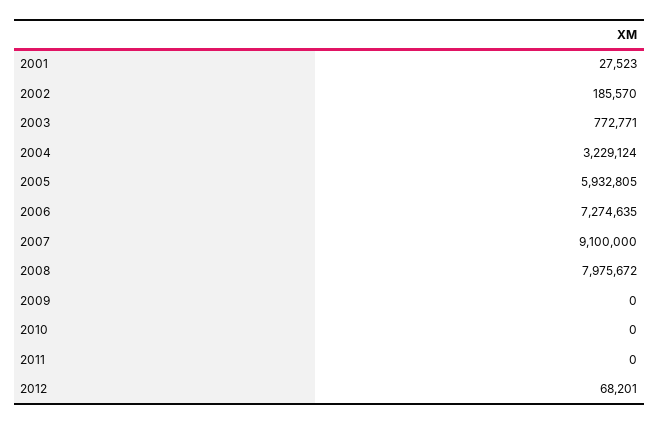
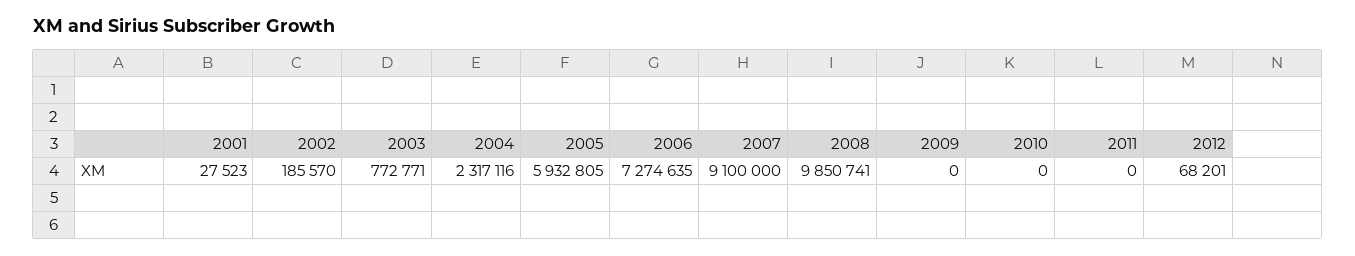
  {
    "2001": 27523,
    "2002": 185570,
    "2003": 772771,
-   "2004": 3229124,
+   "2004": 2317116,
    "2005": 5932805,
    "2006": 7274635,
    "2007": 9100000,
-   "2008": 7975672,
+   "2008": 9850741,
    "2009": 0,
    "2010": 0,
    "2011": 0,
    "2012": 68201
  }

